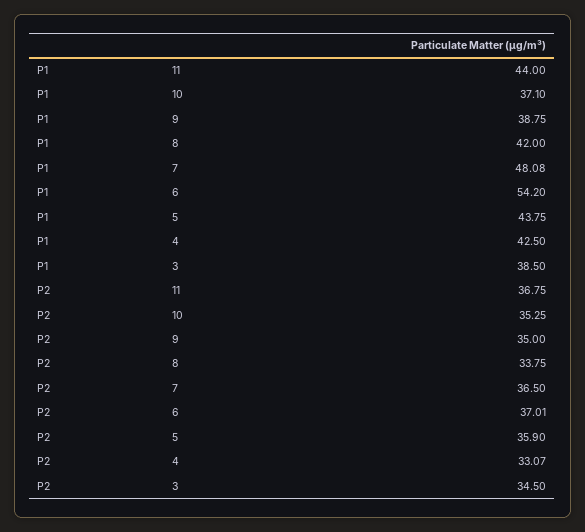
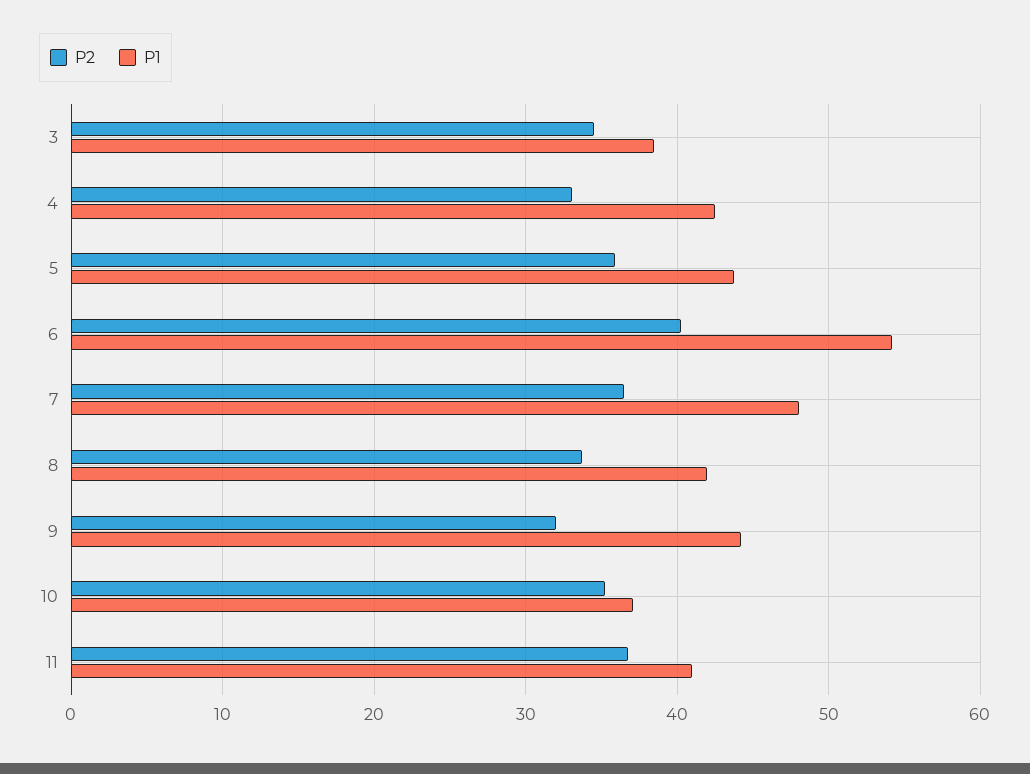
  {
    "P1": {
-     "11": 44,
+     "11": 41,
      "10": 37.1,
-     "9": 38.75,
+     "9": 44,
      "8": 42,
      "7": 48.08,
      "6": 54.2,
      "5": 43.75,
      "4": 42.5,
      "3": 38.5
    },
    "P2": {
      "11": 36.75,
      "10": 35.25,
-     "9": 35,
+     "9": 32,
      "8": 33.75,
      "7": 36.5,
-     "6": 37.01,
+     "6": 40,
      "5": 35.9,
      "4": 33.07,
      "3": 34.5
    }
  }

